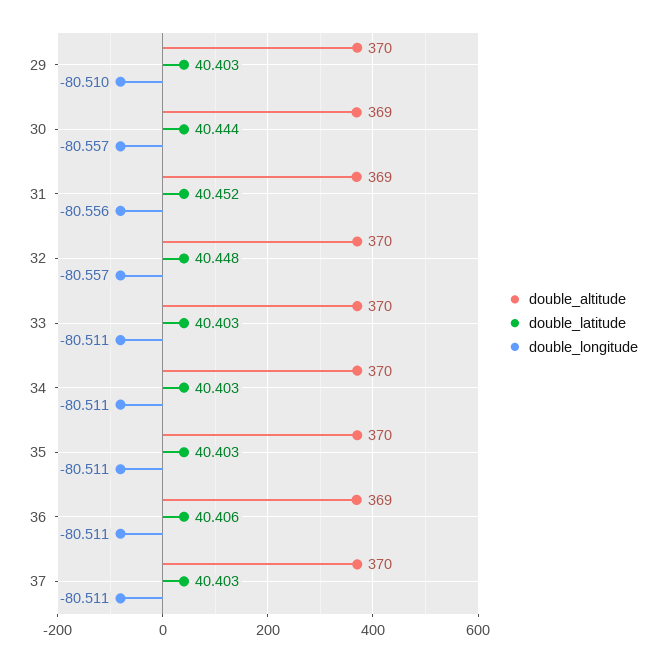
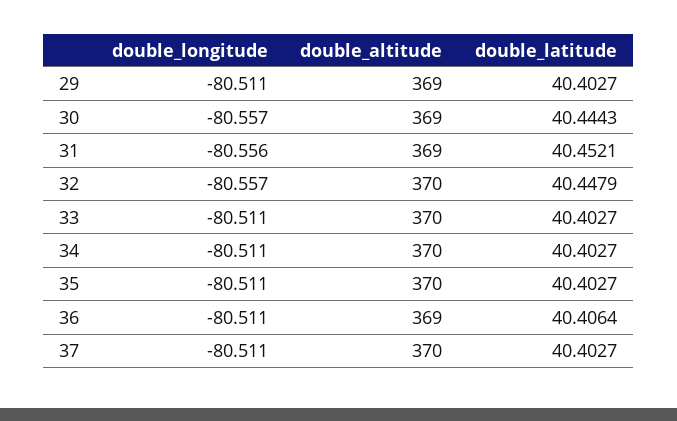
  {
    "double_altitude": {
-     "29": 370,
+     "29": 369,
      "30": 369,
      "31": 369,
      "32": 370,
      "33": 370,
      "34": 370,
      "35": 370,
      "36": 369,
      "37": 370
    },
    "double_latitude": {
      "29": 40.4027,
      "30": 40.4443,
      "31": 40.4521,
      "32": 40.4479,
      "33": 40.4027,
      "34": 40.4027,
      "35": 40.4027,
      "36": 40.4064,
      "37": 40.4027
    },
    "double_longitude": {
-     "29": -80.51,
+     "29": -80.511,
      "30": -80.557,
      "31": -80.556,
      "32": -80.557,
      "33": -80.511,
      "34": -80.511,
      "35": -80.511,
      "36": -80.511,
      "37": -80.511
    }
  }

